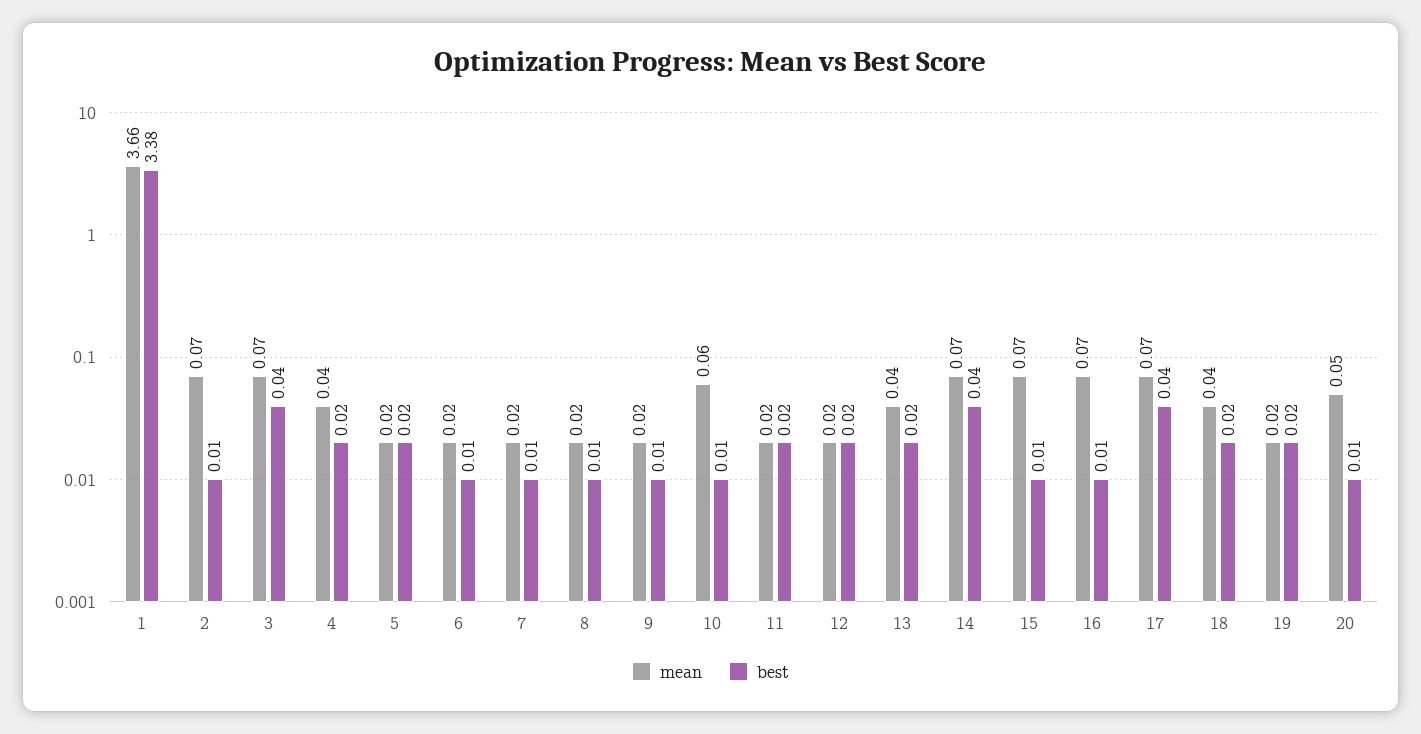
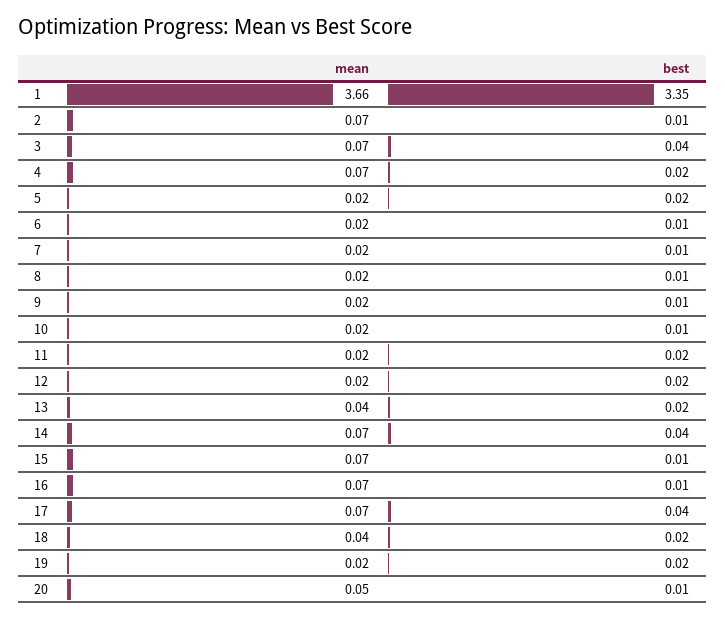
  {
    "mean": {
      "1": 3.66,
      "2": 0.07,
      "3": 0.07,
-     "4": 0.04,
+     "4": 0.07,
      "5": 0.02,
      "6": 0.02,
      "7": 0.02,
      "8": 0.02,
      "9": 0.02,
-     "10": 0.06,
+     "10": 0.02,
      "11": 0.02,
      "12": 0.02,
      "13": 0.04,
      "14": 0.07,
      "15": 0.07,
      "16": 0.07,
      "17": 0.07,
      "18": 0.04,
      "19": 0.02,
      "20": 0.05
    },
    "best": {
-     "1": 3.38,
+     "1": 3.35,
      "2": 0.01,
      "3": 0.04,
      "4": 0.02,
      "5": 0.02,
      "6": 0.01,
      "7": 0.01,
      "8": 0.01,
      "9": 0.01,
      "10": 0.01,
      "11": 0.02,
      "12": 0.02,
      "13": 0.02,
      "14": 0.04,
      "15": 0.01,
      "16": 0.01,
      "17": 0.04,
      "18": 0.02,
      "19": 0.02,
      "20": 0.01
    }
  }

